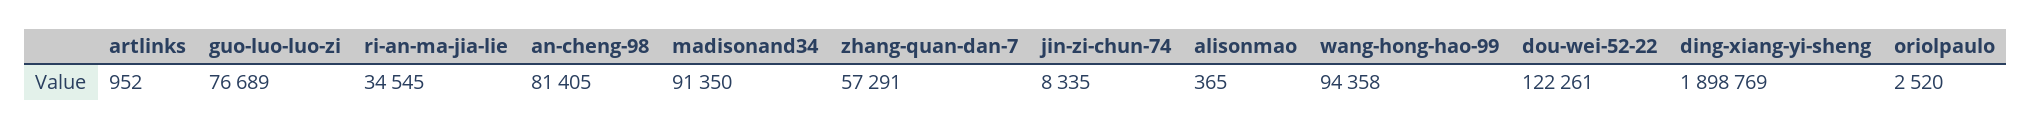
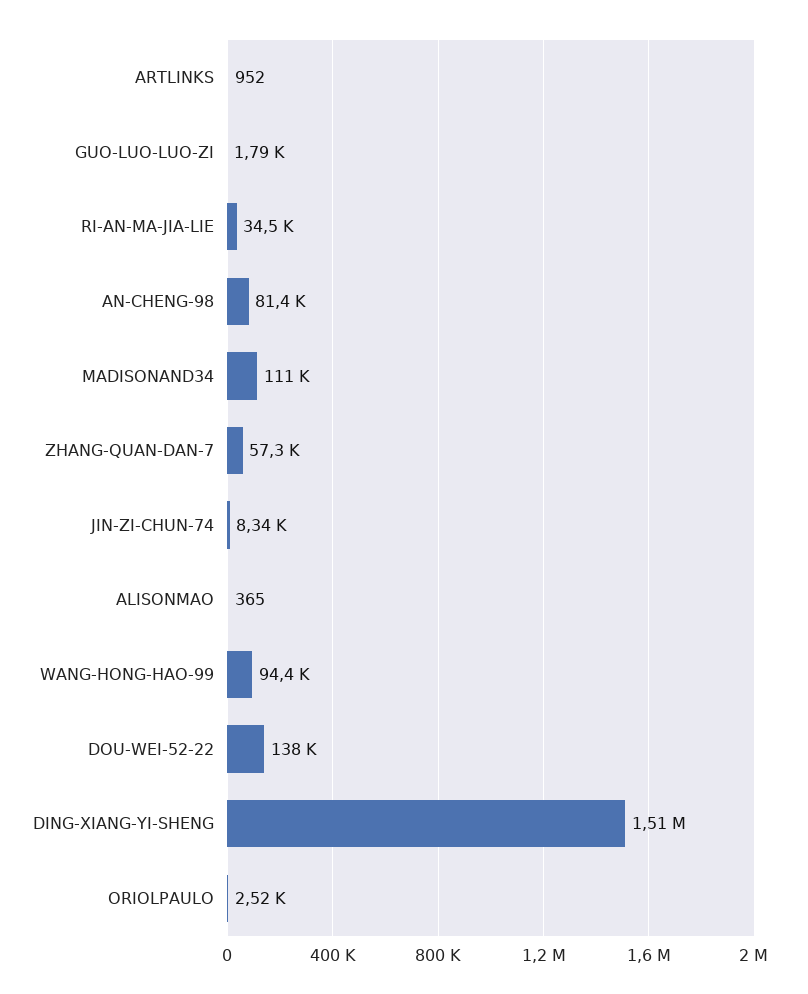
  {
    "artlinks": 952,
-   "guo-luo-luo-zi": 76689,
+   "guo-luo-luo-zi": 1790,
    "ri-an-ma-jia-lie": 34545,
    "an-cheng-98": 81405,
-   "madisonand34": 91350,
+   "madisonand34": 111000,
    "zhang-quan-dan-7": 57291,
    "jin-zi-chun-74": 8335,
    "alisonmao": 365,
    "wang-hong-hao-99": 94358,
-   "dou-wei-52-22": 122261,
+   "dou-wei-52-22": 138000,
-   "ding-xiang-yi-sheng": 1898769,
+   "ding-xiang-yi-sheng": 1510000,
    "oriolpaulo": 2520
  }

